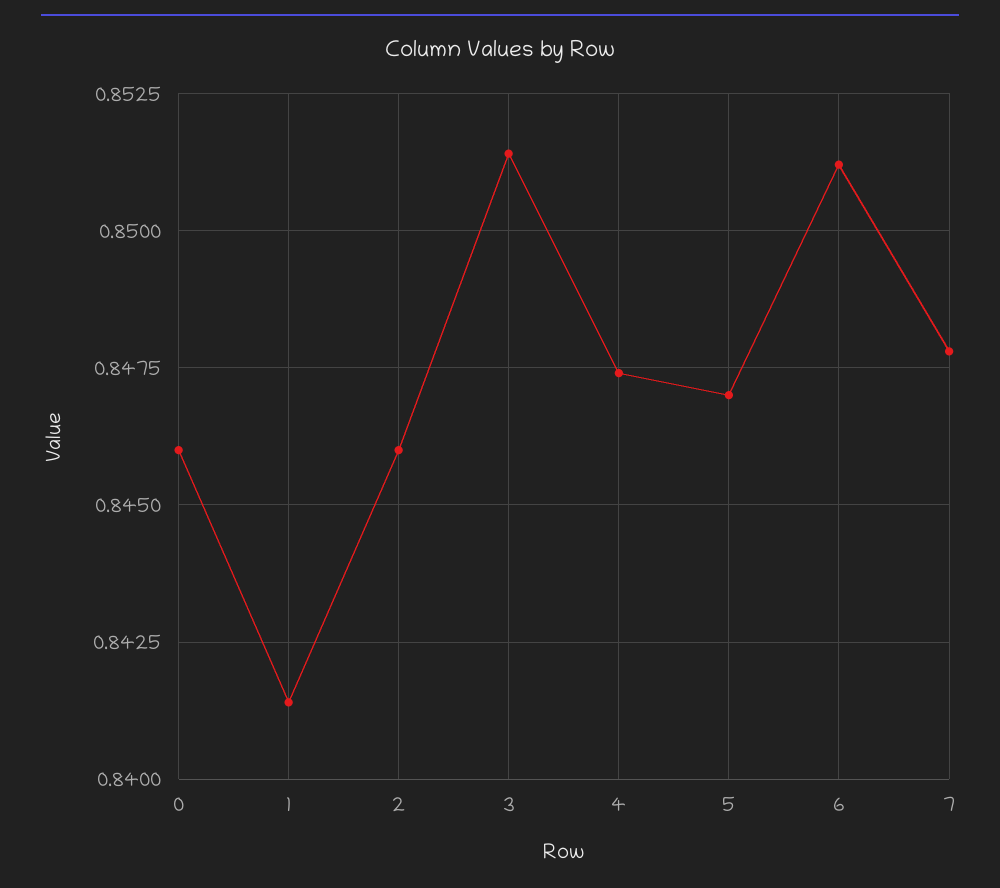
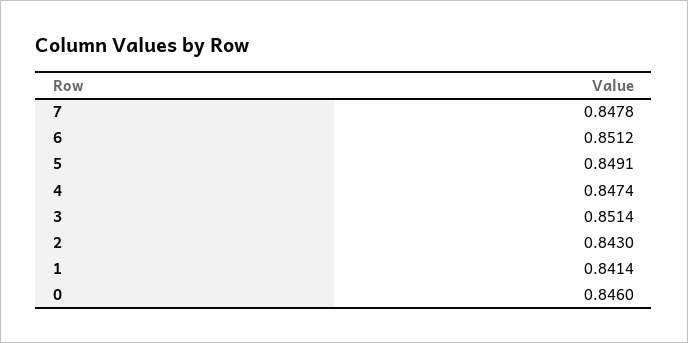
  {
    "0": 0.846,
    "1": 0.8414,
-   "2": 0.846,
+   "2": 0.843,
    "3": 0.8514,
    "4": 0.8474,
-   "5": 0.847,
+   "5": 0.8491,
    "6": 0.8512,
    "7": 0.8478
  }

